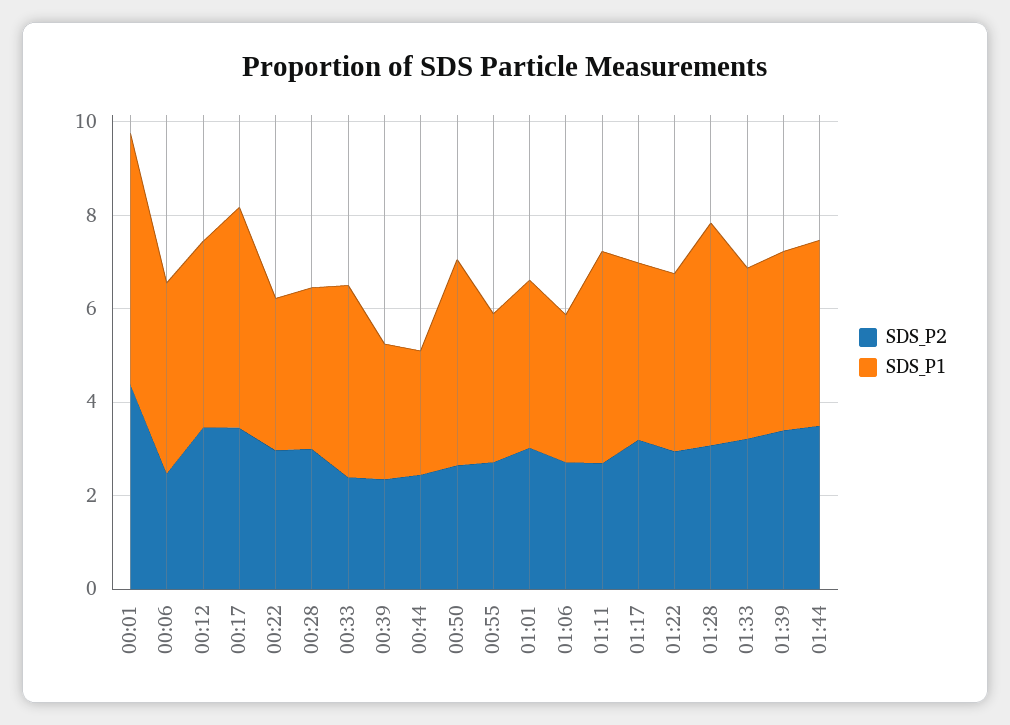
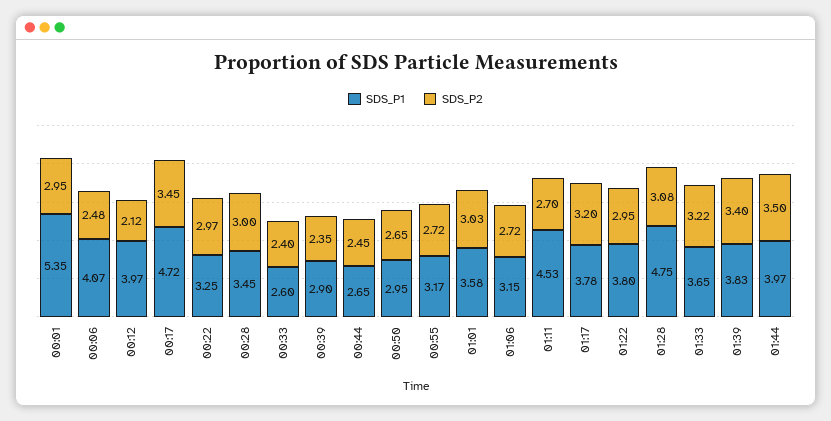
  {
    "SDS_P2": {
-     "00:01": 4.5,
+     "00:01": 2.95,
      "00:06": 2.48,
-     "00:12": 3.5,
+     "00:12": 2.12,
      "00:17": 3.45,
      "00:22": 2.97,
      "00:28": 3,
      "00:33": 2.4,
      "00:39": 2.35,
      "00:44": 2.45,
      "00:50": 2.65,
      "00:55": 2.72,
      "01:01": 3.03,
      "01:06": 2.72,
      "01:11": 2.7,
      "01:17": 3.2,
      "01:22": 2.95,
      "01:28": 3.08,
      "01:33": 3.22,
      "01:39": 3.4,
      "01:44": 3.5
    },
    "SDS_P1": {
      "00:01": 5.35,
      "00:06": 4.07,
      "00:12": 3.97,
      "00:17": 4.72,
      "00:22": 3.25,
      "00:28": 3.45,
-     "00:33": 4,
+     "00:33": 2.6,
      "00:39": 2.9,
      "00:44": 2.65,
-     "00:50": 4.5,
+     "00:50": 2.95,
      "00:55": 3.17,
      "01:01": 3.58,
      "01:06": 3.15,
      "01:11": 4.53,
      "01:17": 3.78,
      "01:22": 3.8,
      "01:28": 4.75,
      "01:33": 3.65,
      "01:39": 3.83,
      "01:44": 3.97
    }
  }

